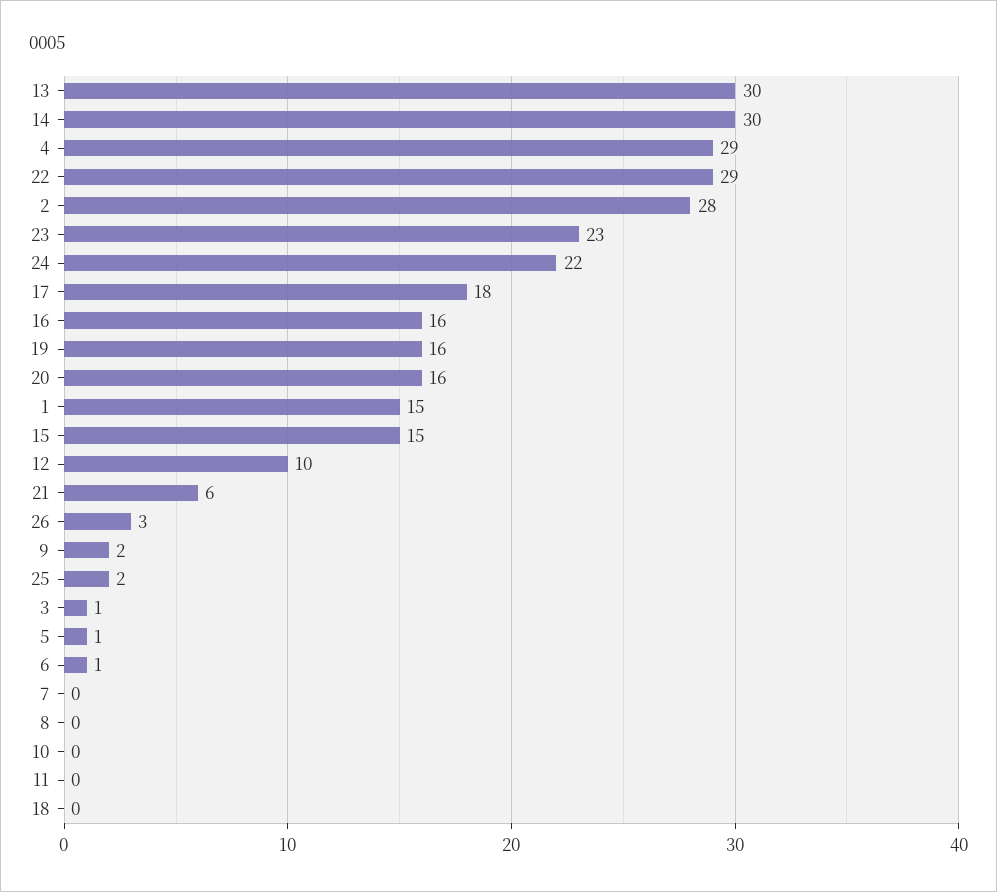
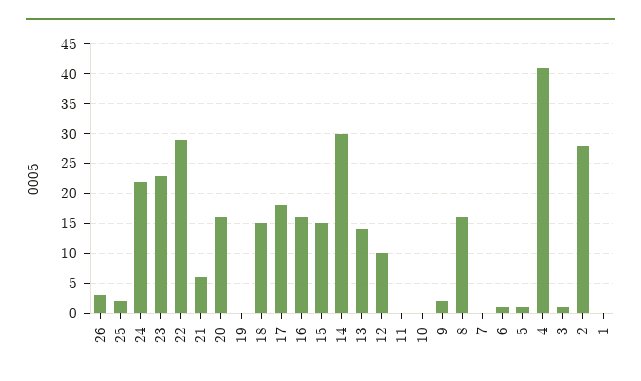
  {
-   "13": 30,
+   "13": 15,
    "14": 30,
-   "4": 29,
+   "4": 40,
    "22": 29,
    "2": 28,
    "23": 23,
    "24": 22,
    "17": 18,
    "16": 16,
-   "19": 16,
+   "19": 0,
    "20": 16,
-   "1": 15,
+   "1": 0,
    "15": 15,
    "12": 10,
    "21": 6,
    "26": 3,
    "9": 2,
    "25": 2,
    "3": 1,
    "5": 1,
    "6": 1,
    "7": 0,
-   "8": 0,
+   "8": 15,
    "10": 0,
    "11": 0,
-   "18": 0
+   "18": 15
  }

